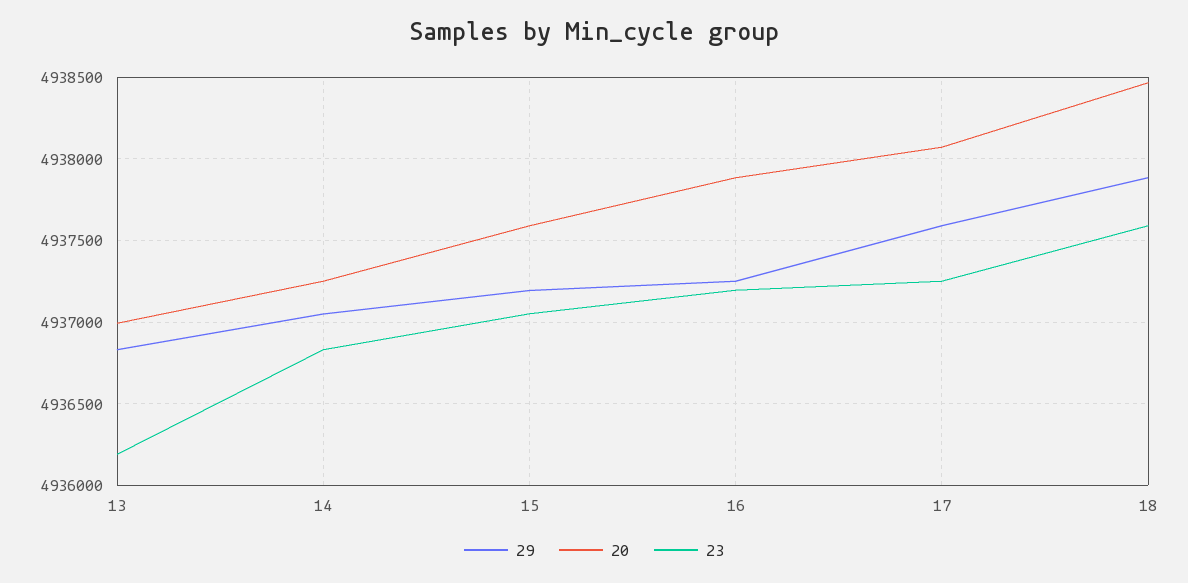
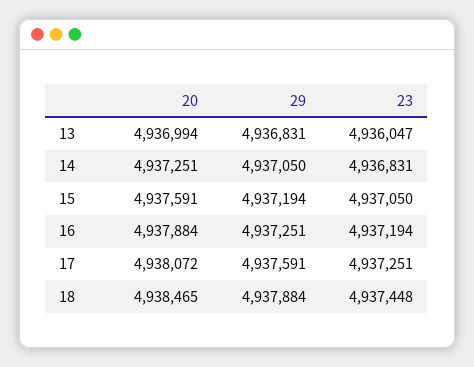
  {
    "29": {
      "13": 4936831,
      "14": 4937050,
      "15": 4937194,
      "16": 4937251,
      "17": 4937591,
      "18": 4937884
    },
    "20": {
      "13": 4936994,
      "14": 4937251,
      "15": 4937591,
      "16": 4937884,
      "17": 4938072,
      "18": 4938465
    },
    "23": {
-     "13": 4936200,
+     "13": 4936047,
      "14": 4936831,
      "15": 4937050,
      "16": 4937194,
      "17": 4937251,
-     "18": 4937600
+     "18": 4937448
    }
  }

